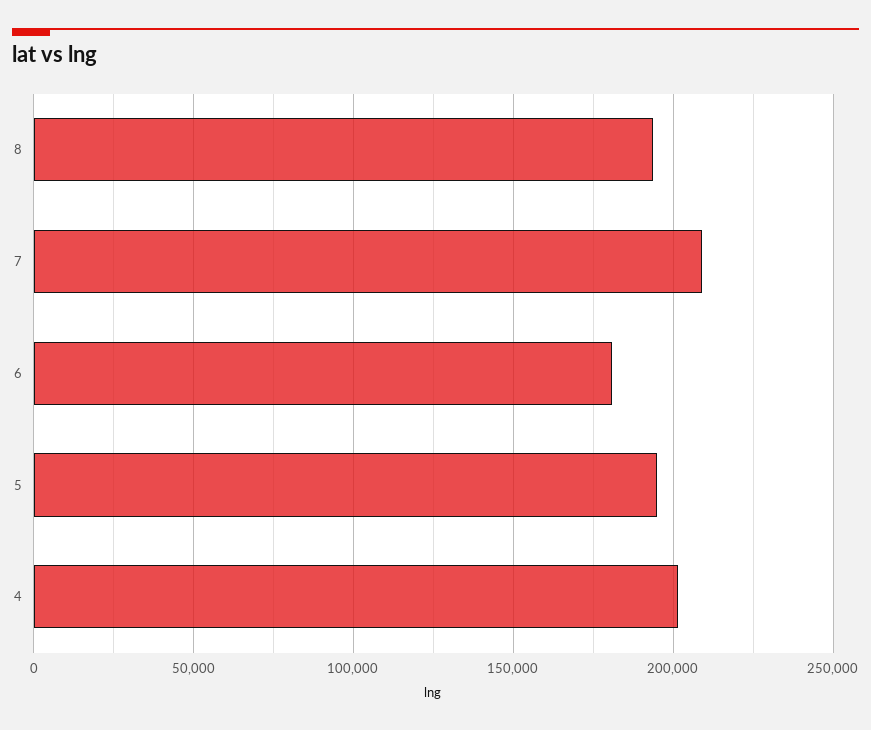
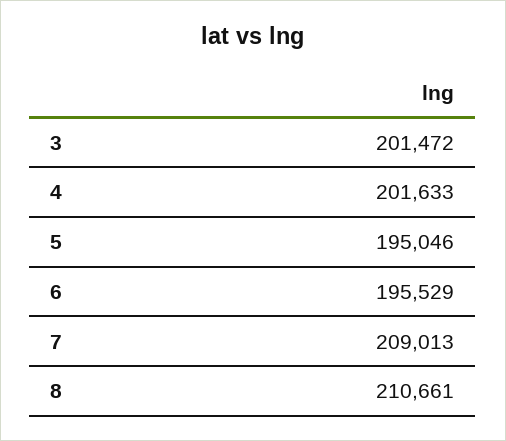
  {
-   "8": 195000,
+   "8": 210661,
    "7": 209013,
-   "6": 180000,
+   "6": 195529,
    "5": 195046,
-   "4": 201633
+   "4": 201633,
+   "3": 201472
  }

